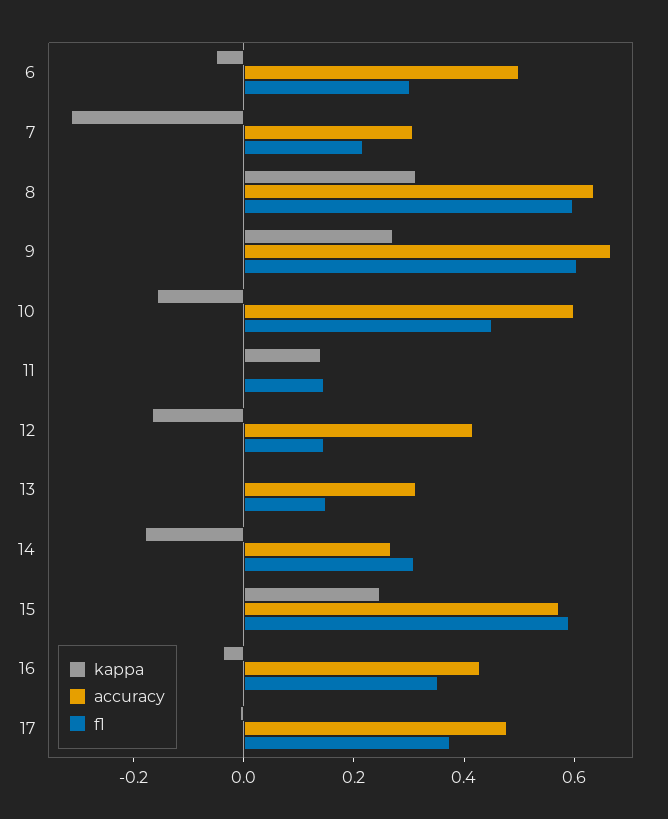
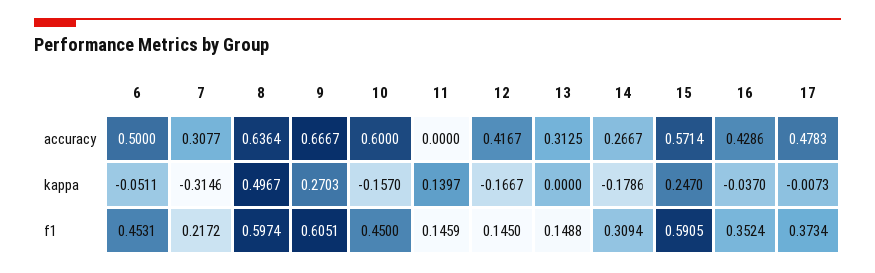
  {
    "kappa": {
      "6": -0.0511,
      "7": -0.3146,
-     "8": 0.3,
+     "8": 0.4967,
      "9": 0.2703,
      "10": -0.157,
      "11": 0.1397,
      "12": -0.1667,
      "13": 0,
      "14": -0.1786,
      "15": 0.247,
      "16": -0.037,
      "17": -0.0073
    },
    "accuracy": {
      "6": 0.5,
      "7": 0.3077,
      "8": 0.6364,
      "9": 0.6667,
      "10": 0.6,
      "11": 0,
      "12": 0.4167,
      "13": 0.3125,
      "14": 0.2667,
      "15": 0.5714,
      "16": 0.4286,
      "17": 0.4783
    },
    "f1": {
-     "6": 0.3,
+     "6": 0.4531,
      "7": 0.2172,
      "8": 0.5974,
      "9": 0.6051,
      "10": 0.45,
      "11": 0.1459,
      "12": 0.145,
      "13": 0.1488,
      "14": 0.3094,
      "15": 0.5905,
      "16": 0.3524,
      "17": 0.3734
    }
  }

